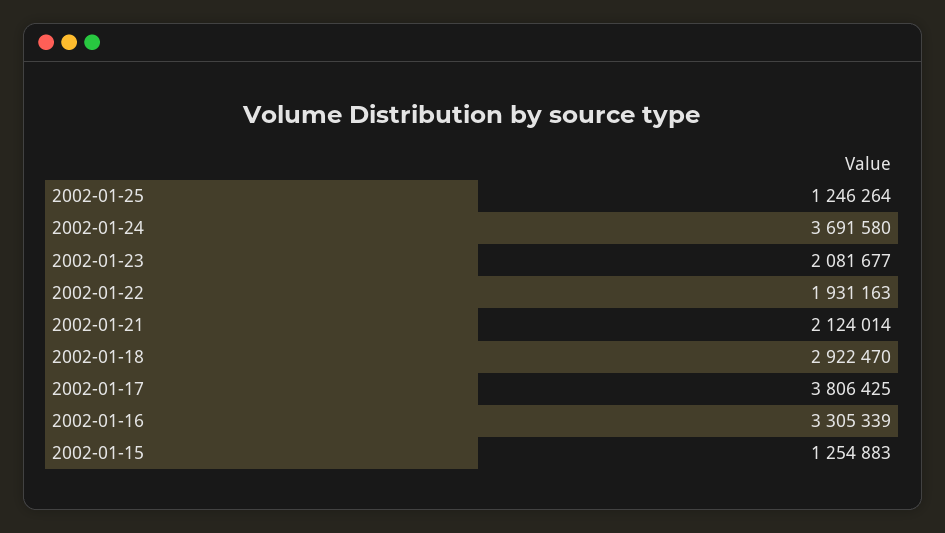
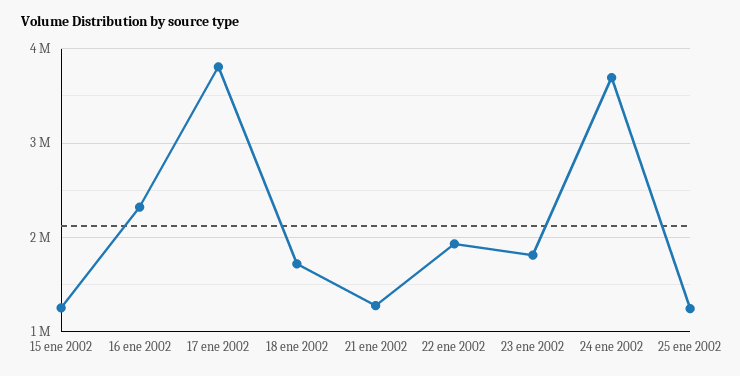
  {
    "2002-01-25": 1246264,
    "2002-01-24": 3691580,
-   "2002-01-23": 2081677,
+   "2002-01-23": 1800000,
    "2002-01-22": 1931163,
-   "2002-01-21": 2124014,
+   "2002-01-21": 1300000,
-   "2002-01-18": 2922470,
+   "2002-01-18": 1700000,
    "2002-01-17": 3806425,
-   "2002-01-16": 3305339,
+   "2002-01-16": 2300000,
    "2002-01-15": 1254883
  }

